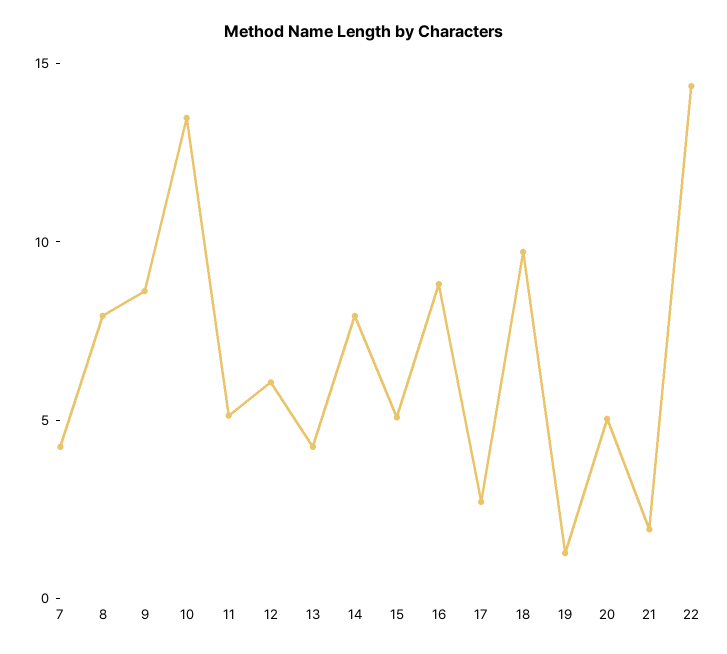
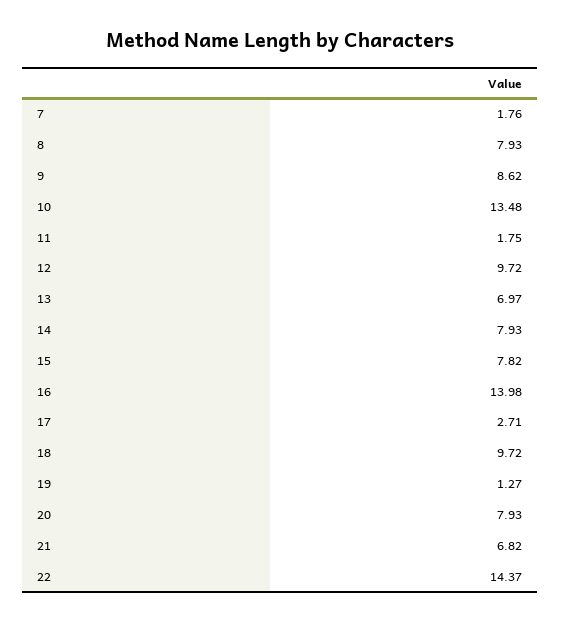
  {
-   "7": 4,
+   "7": 1.76,
    "8": 7.93,
    "9": 8.62,
    "10": 13.48,
-   "11": 5,
+   "11": 1.75,
-   "12": 6,
+   "12": 9.72,
-   "13": 4,
+   "13": 6.97,
    "14": 7.93,
-   "15": 5,
+   "15": 7.82,
-   "16": 9,
+   "16": 13.98,
    "17": 2.71,
    "18": 9.72,
    "19": 1.27,
-   "20": 5,
+   "20": 7.93,
-   "21": 2,
+   "21": 6.82,
    "22": 14.37
  }

